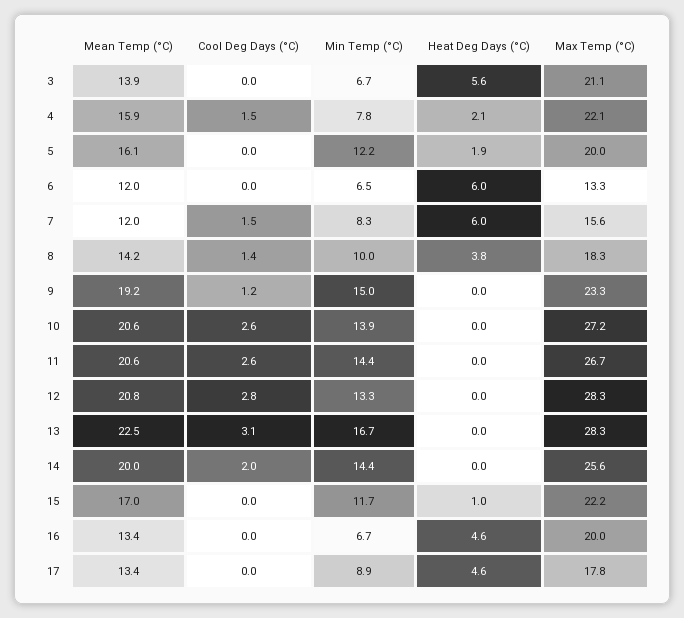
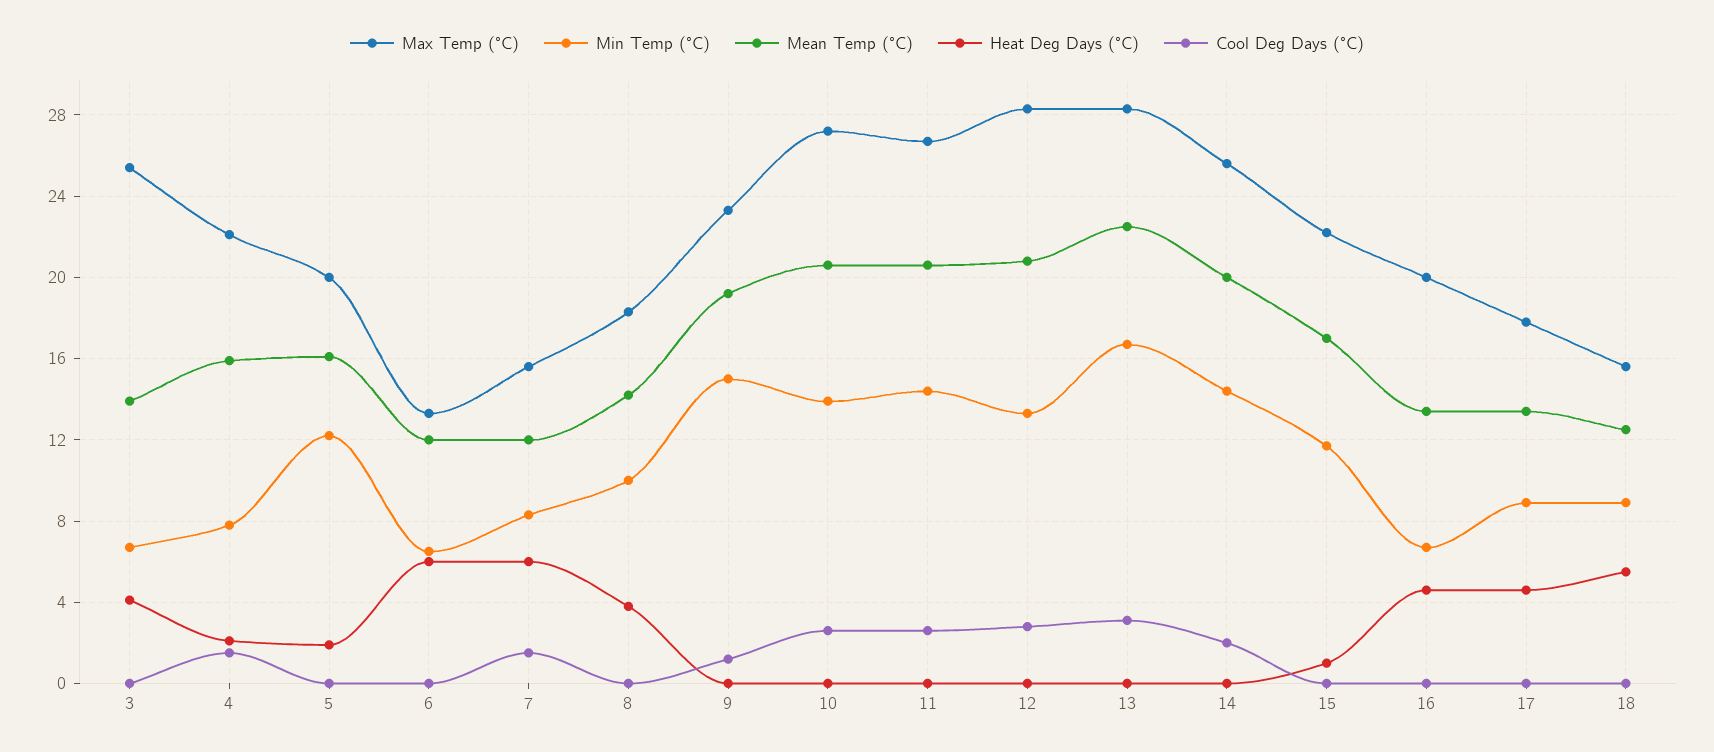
  {
    "Mean Temp (°C)": {
      "3": 13.9,
      "4": 15.9,
      "5": 16.1,
      "6": 12,
      "7": 12,
      "8": 14.2,
      "9": 19.2,
      "10": 20.6,
      "11": 20.6,
      "12": 20.8,
      "13": 22.5,
      "14": 20,
      "15": 17,
      "16": 13.4,
-     "17": 13.4
+     "17": 13.4,
+     "18": 12.5
    },
    "Cool Deg Days (°C)": {
      "3": 0,
      "4": 1.5,
      "5": 0,
      "6": 0,
      "7": 1.5,
-     "8": 1.4,
+     "8": 0,
      "9": 1.2,
      "10": 2.6,
      "11": 2.6,
      "12": 2.8,
      "13": 3.1,
      "14": 2,
      "15": 0,
      "16": 0,
-     "17": 0
+     "17": 0,
+     "18": 0
    },
    "Min Temp (°C)": {
      "3": 6.7,
      "4": 7.8,
      "5": 12.2,
      "6": 6.5,
      "7": 8.3,
      "8": 10,
      "9": 15,
      "10": 13.9,
      "11": 14.4,
      "12": 13.3,
      "13": 16.7,
      "14": 14.4,
      "15": 11.7,
      "16": 6.7,
-     "17": 8.9
+     "17": 8.9,
+     "18": 9
    },
    "Heat Deg Days (°C)": {
-     "3": 5.6,
+     "3": 4,
      "4": 2.1,
      "5": 1.9,
      "6": 6,
      "7": 6,
      "8": 3.8,
      "9": 0,
      "10": 0,
      "11": 0,
      "12": 0,
      "13": 0,
      "14": 0,
      "15": 1,
      "16": 4.6,
-     "17": 4.6
+     "17": 4.6,
+     "18": 5.5
    },
    "Max Temp (°C)": {
-     "3": 21.1,
+     "3": 25.5,
      "4": 22.1,
      "5": 20,
      "6": 13.3,
      "7": 15.6,
      "8": 18.3,
      "9": 23.3,
      "10": 27.2,
      "11": 26.7,
      "12": 28.3,
      "13": 28.3,
      "14": 25.6,
      "15": 22.2,
      "16": 20,
-     "17": 17.8
+     "17": 17.8,
+     "18": 15.5
    }
  }

